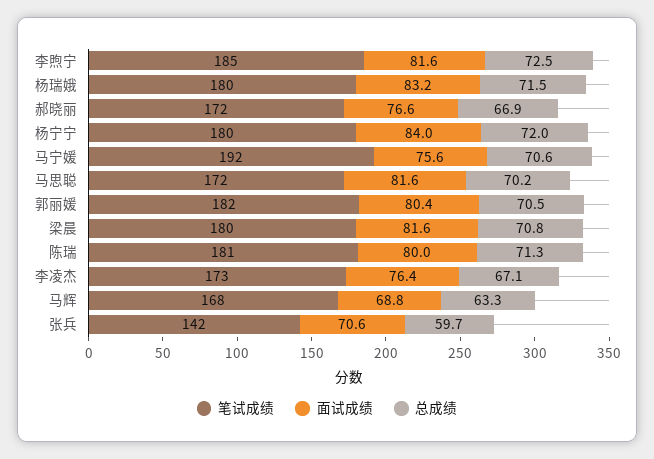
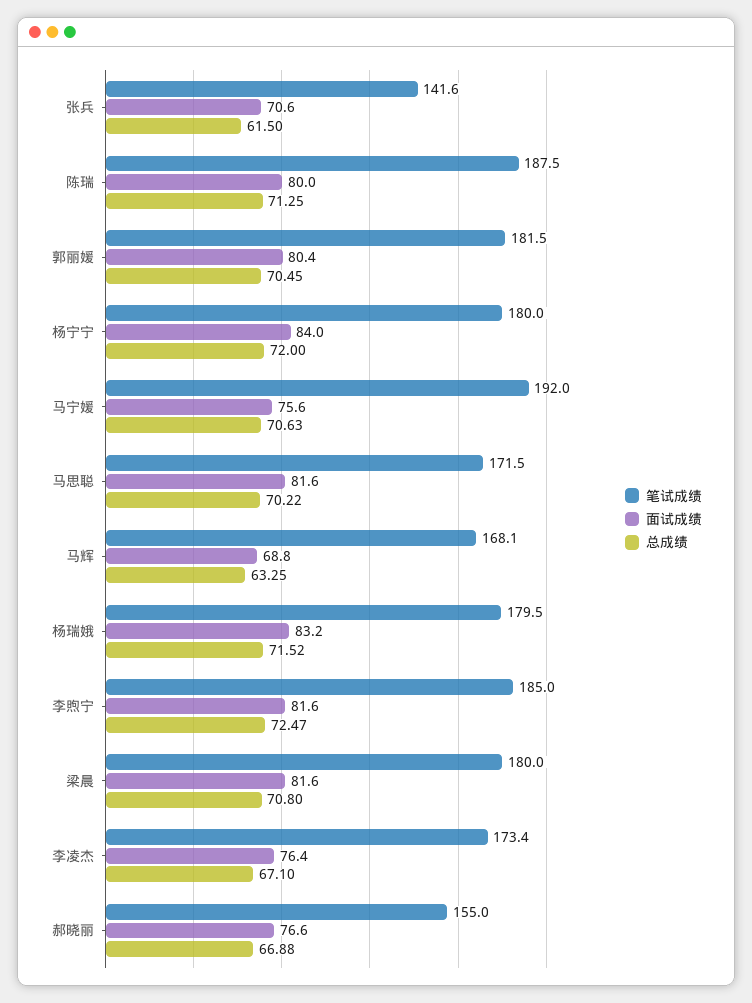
  {
    "笔试成绩": {
      "李煦宁": 185,
      "杨瑞娥": 179.5,
-     "郝晓丽": 172,
+     "郝晓丽": 155,
      "杨宁宁": 180,
      "马宁媛": 192,
      "马思聪": 171.5,
      "郭丽媛": 181.5,
      "梁晨": 180,
-     "陈瑞": 181,
+     "陈瑞": 187.5,
      "李凌杰": 173.4,
      "马辉": 168.1,
      "张兵": 141.6
    },
    "面试成绩": {
      "李煦宁": 81.6,
      "杨瑞娥": 83.2,
      "郝晓丽": 76.6,
      "杨宁宁": 84,
      "马宁媛": 75.6,
      "马思聪": 81.6,
      "郭丽媛": 80.4,
      "梁晨": 81.6,
      "陈瑞": 80,
      "李凌杰": 76.4,
      "马辉": 68.8,
      "张兵": 70.6
    },
    "总成绩": {
      "李煦宁": 72.47,
      "杨瑞娥": 71.52,
      "郝晓丽": 66.88,
      "杨宁宁": 72,
      "马宁媛": 70.63,
      "马思聪": 70.22,
      "郭丽媛": 70.45,
      "梁晨": 70.8,
      "陈瑞": 71.25,
      "李凌杰": 67.1,
      "马辉": 63.25,
-     "张兵": 59.7
+     "张兵": 61.5
    }
  }

